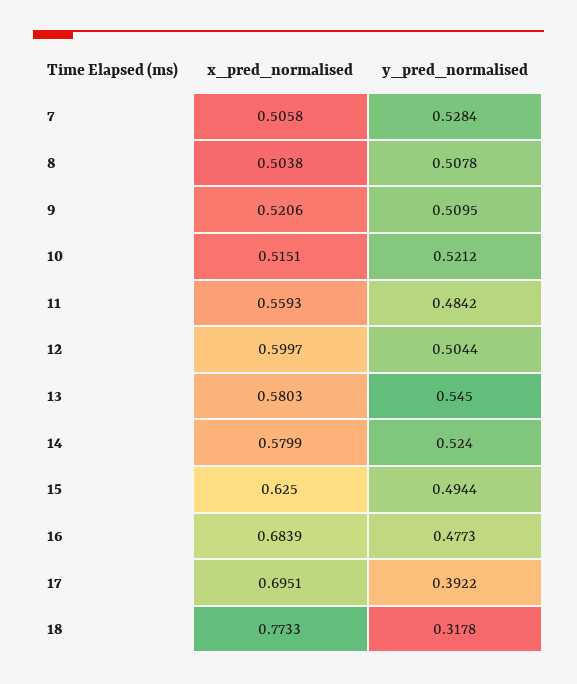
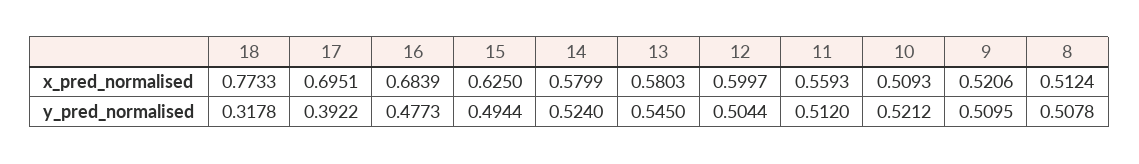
  {
    "x_pred_normalised": {
-     "7": 0.5058,
-     "8": 0.5038,
+     "8": 0.5124,
      "9": 0.5206,
-     "10": 0.5151,
+     "10": 0.5093,
      "11": 0.5593,
      "12": 0.5997,
      "13": 0.5803,
      "14": 0.5799,
      "15": 0.625,
      "16": 0.6839,
      "17": 0.6951,
      "18": 0.7733
    },
    "y_pred_normalised": {
-     "7": 0.5284,
      "8": 0.5078,
      "9": 0.5095,
      "10": 0.5212,
-     "11": 0.4842,
+     "11": 0.512,
      "12": 0.5044,
      "13": 0.545,
      "14": 0.524,
      "15": 0.4944,
      "16": 0.4773,
      "17": 0.3922,
      "18": 0.3178
    }
  }

